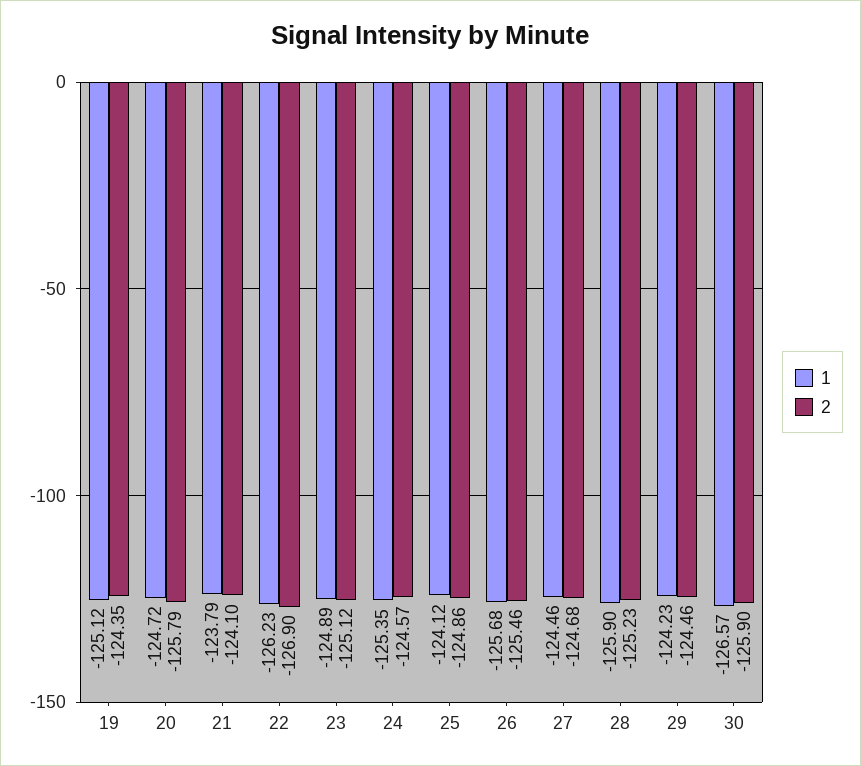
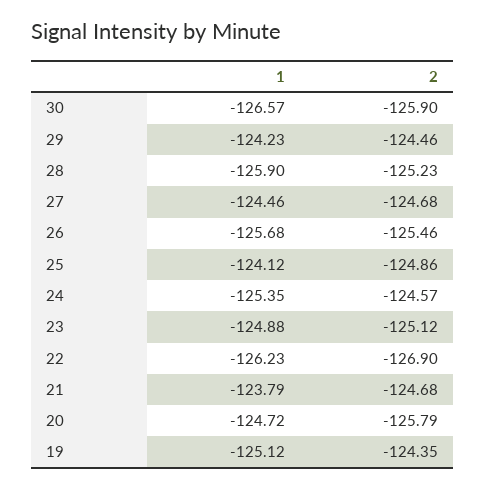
  {
    "1": {
      "19": -125.12,
      "20": -124.72,
      "21": -123.79,
      "22": -126.23,
-     "23": -124.89,
+     "23": -124.88,
      "24": -125.35,
      "25": -124.12,
      "26": -125.68,
      "27": -124.46,
      "28": -125.9,
      "29": -124.23,
      "30": -126.57
    },
    "2": {
      "19": -124.35,
      "20": -125.79,
-     "21": -124.1,
+     "21": -124.68,
      "22": -126.9,
      "23": -125.12,
      "24": -124.57,
      "25": -124.86,
      "26": -125.46,
      "27": -124.68,
      "28": -125.23,
      "29": -124.46,
      "30": -125.9
    }
  }

